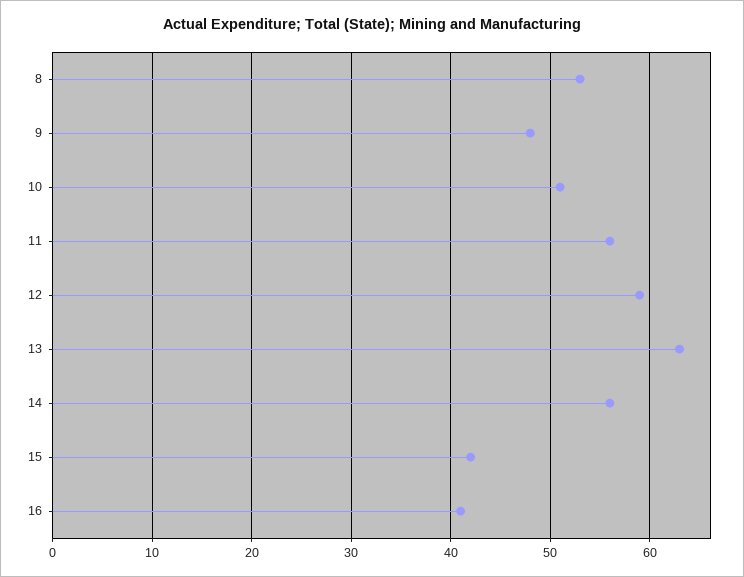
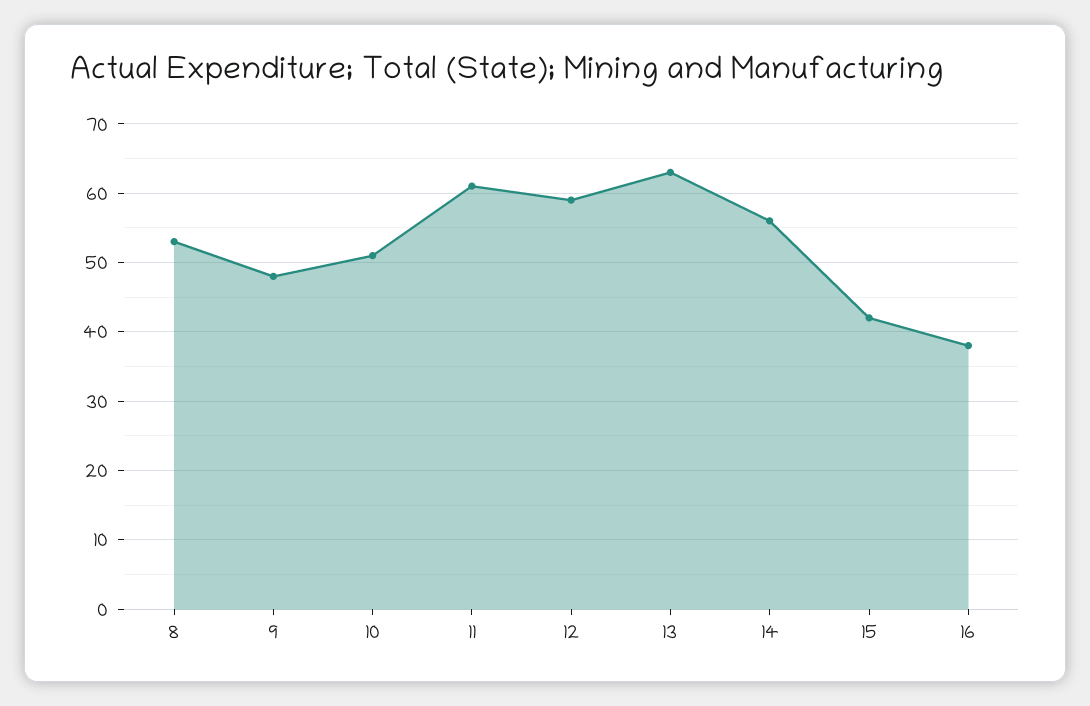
  {
    "8": 53,
    "9": 48,
    "10": 51,
-   "11": 56,
+   "11": 61,
    "12": 59,
    "13": 63,
    "14": 56,
    "15": 42,
-   "16": 41
+   "16": 38
  }

